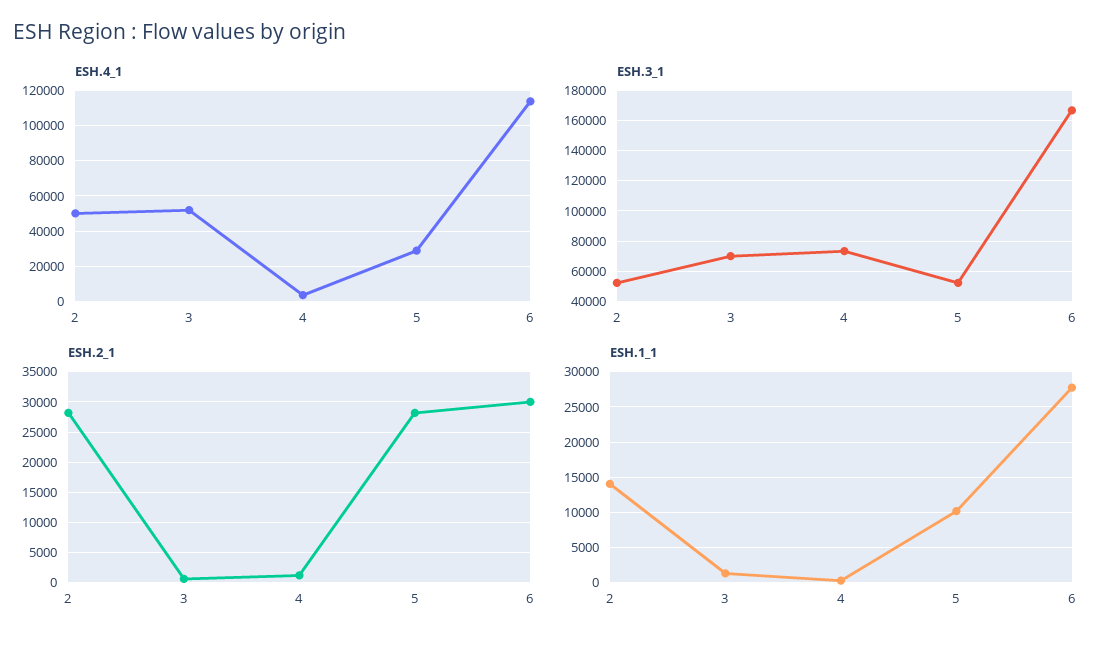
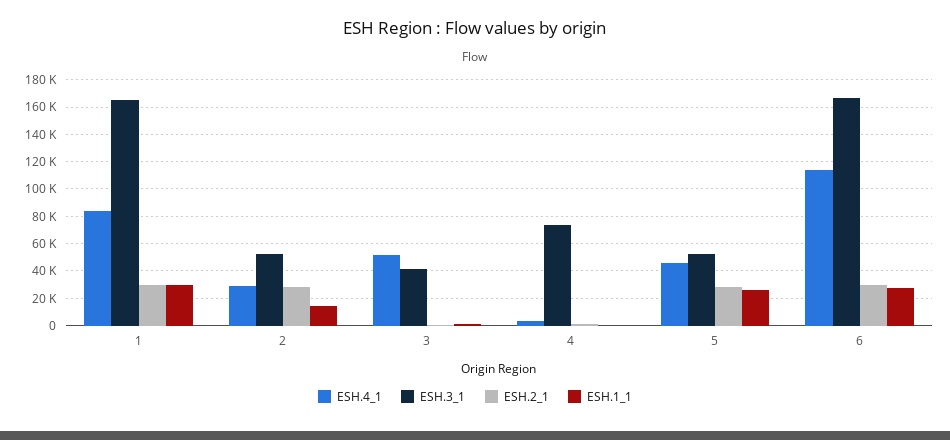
  {
    "ESH.4_1": {
-     "2": 50000,
+     "2": 30000,
      "3": 50000,
      "4": 5000,
-     "5": 30000,
+     "5": 45000,
-     "6": 115000
+     "6": 115000,
+     "1": 85000
    },
    "ESH.3_1": {
      "2": 50000,
-     "3": 70000,
+     "3": 40000,
      "4": 75000,
      "5": 50000,
-     "6": 165000
+     "6": 165000,
+     "1": 165000
    },
    "ESH.2_1": {
      "2": 28000,
      "3": 1000,
      "4": 1000,
      "5": 28000,
-     "6": 30000
+     "6": 30000,
+     "1": 30000
    },
    "ESH.1_1": {
      "2": 14000,
      "3": 1000,
      "4": 0,
-     "5": 10000,
+     "5": 25000,
-     "6": 28000
+     "6": 28000,
+     "1": 30000
    }
  }

